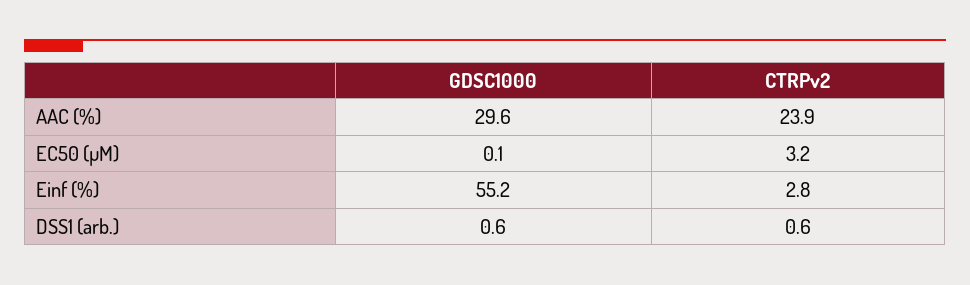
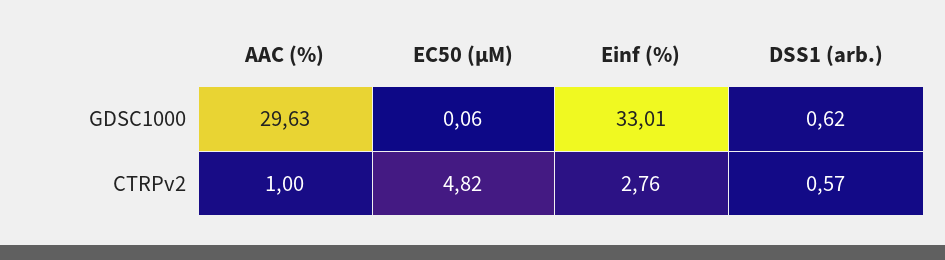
  {
    "GDSC1000": {
      "AAC (%)": 29.63,
      "EC50 (µM)": 0.06,
-     "Einf (%)": 55.2,
+     "Einf (%)": 33.01,
      "DSS1 (arb.)": 0.62
    },
    "CTRPv2": {
-     "AAC (%)": 23.9,
+     "AAC (%)": 1,
-     "EC50 (µM)": 3.2,
+     "EC50 (µM)": 4.82,
      "Einf (%)": 2.76,
      "DSS1 (arb.)": 0.57
    }
  }

